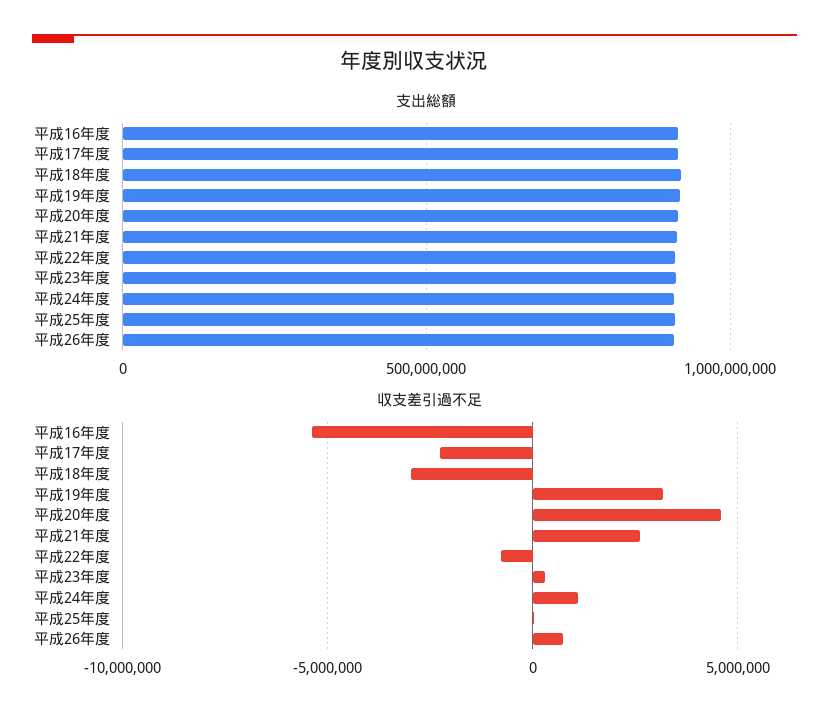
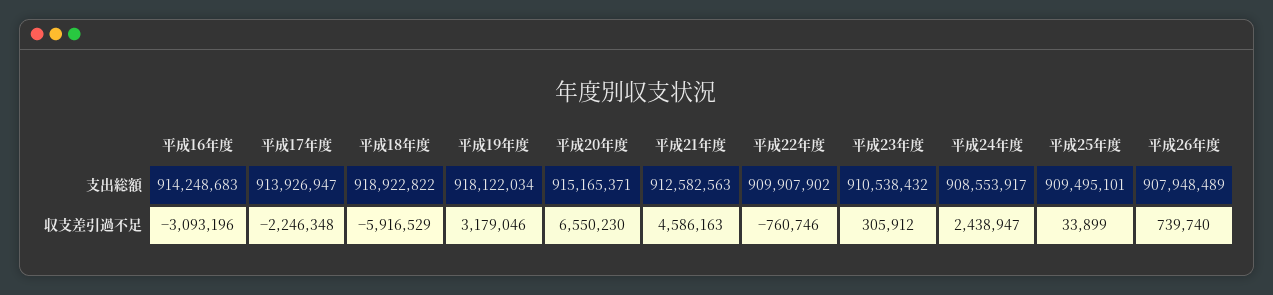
  {
    "支出総額": {
      "平成16年度": 914248683,
      "平成17年度": 913926947,
      "平成18年度": 918922822,
      "平成19年度": 918122034,
      "平成20年度": 915165371,
      "平成21年度": 912582563,
      "平成22年度": 909907902,
      "平成23年度": 910538432,
      "平成24年度": 908553917,
      "平成25年度": 909495101,
      "平成26年度": 907948489
    },
    "収支差引過不足": {
-     "平成16年度": -5500000,
+     "平成16年度": -3093196,
      "平成17年度": -2246348,
-     "平成18年度": -3000000,
+     "平成18年度": -5916529,
      "平成19年度": 3179046,
-     "平成20年度": 4500000,
+     "平成20年度": 6550230,
-     "平成21年度": 2500000,
+     "平成21年度": 4586163,
      "平成22年度": -760746,
      "平成23年度": 305912,
-     "平成24年度": 1000000,
+     "平成24年度": 2438947,
      "平成25年度": 33899,
      "平成26年度": 739740
    }
  }

